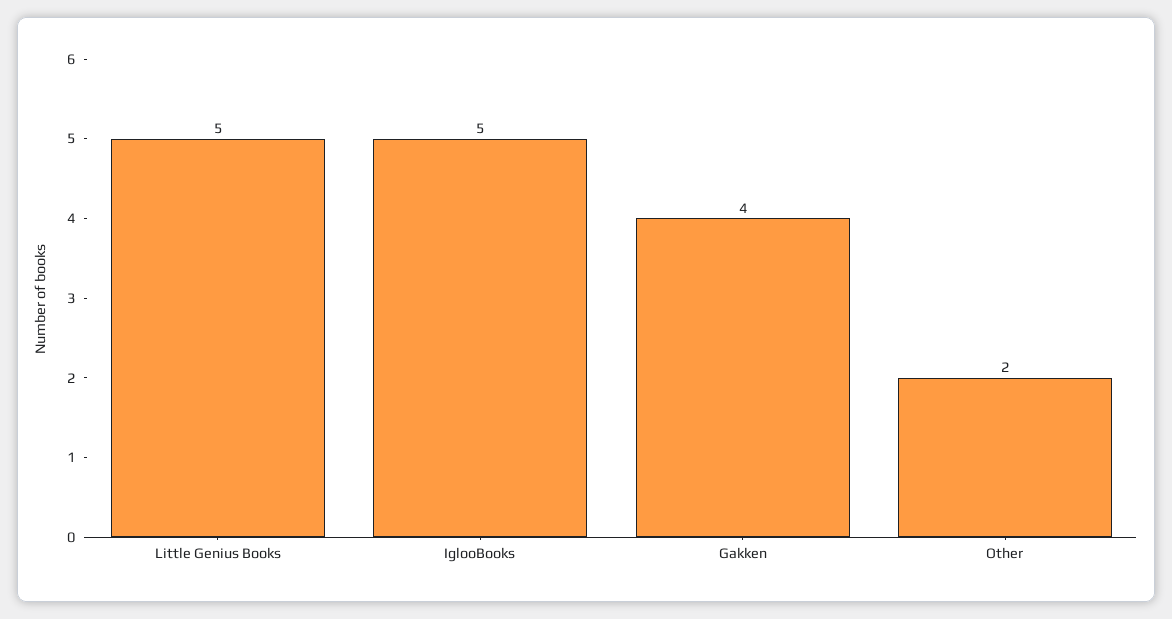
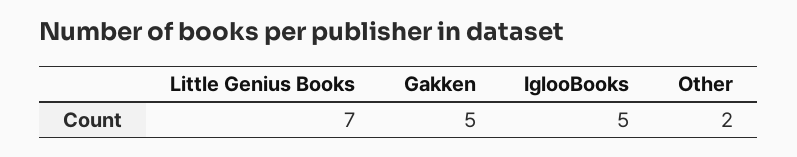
  {
-   "Little Genius Books": 5,
+   "Little Genius Books": 7,
    "IglooBooks": 5,
-   "Gakken": 4,
+   "Gakken": 5,
    "Other": 2
  }

